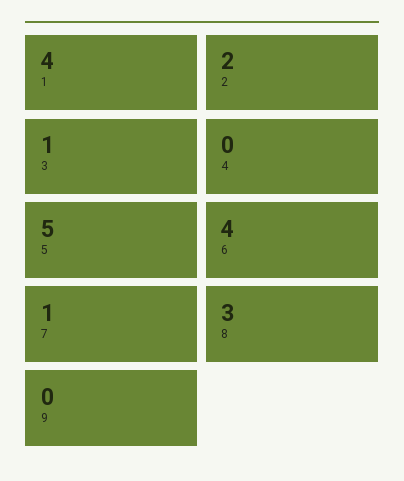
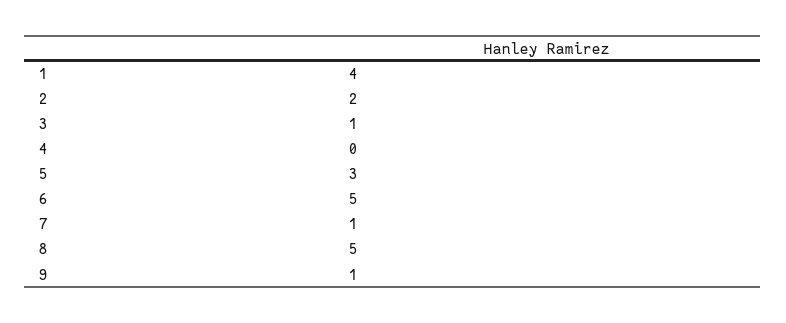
  {
    "1": 4,
    "2": 2,
    "3": 1,
    "4": 0,
-   "5": 5,
+   "5": 3,
-   "6": 4,
+   "6": 5,
    "7": 1,
-   "8": 3,
+   "8": 5,
-   "9": 0
+   "9": 1
  }

